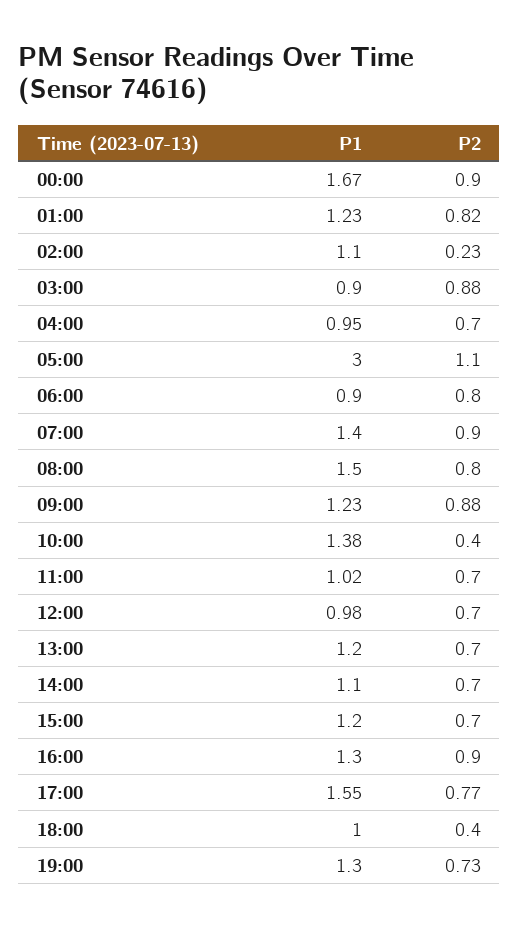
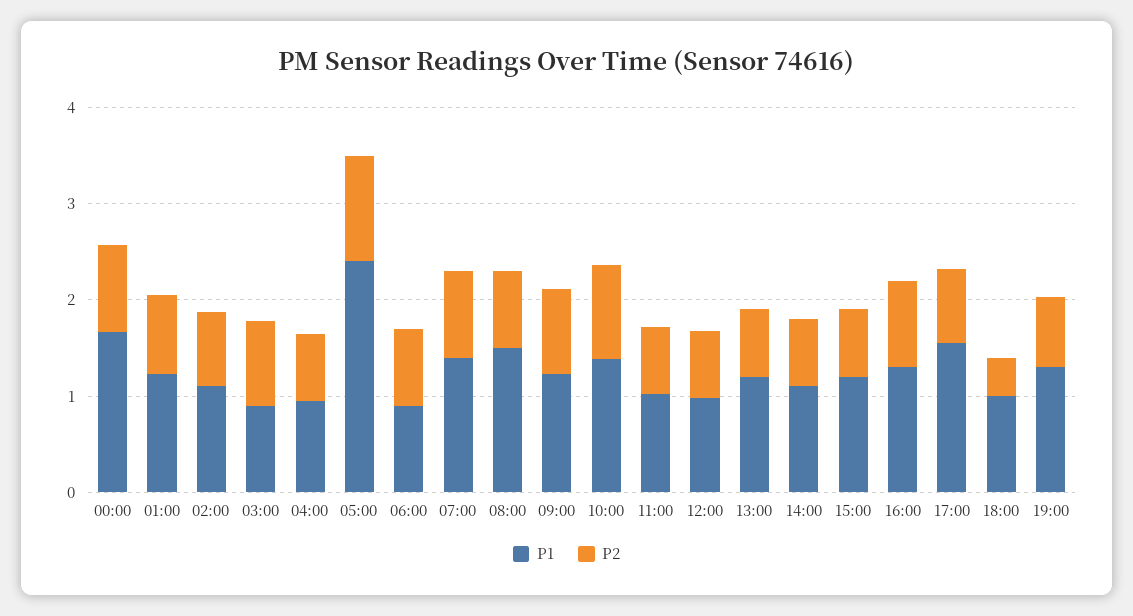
  {
    "P1": {
      "00:00": 1.67,
      "01:00": 1.23,
      "02:00": 1.1,
      "03:00": 0.9,
      "04:00": 0.95,
-     "05:00": 3,
+     "05:00": 2.4,
      "06:00": 0.9,
      "07:00": 1.4,
      "08:00": 1.5,
      "09:00": 1.23,
      "10:00": 1.38,
      "11:00": 1.02,
      "12:00": 0.98,
      "13:00": 1.2,
      "14:00": 1.1,
      "15:00": 1.2,
      "16:00": 1.3,
      "17:00": 1.55,
      "18:00": 1,
      "19:00": 1.3
    },
    "P2": {
      "00:00": 0.9,
      "01:00": 0.82,
-     "02:00": 0.23,
+     "02:00": 0.8,
      "03:00": 0.88,
      "04:00": 0.7,
      "05:00": 1.1,
      "06:00": 0.8,
      "07:00": 0.9,
      "08:00": 0.8,
      "09:00": 0.88,
-     "10:00": 0.4,
+     "10:00": 1,
      "11:00": 0.7,
      "12:00": 0.7,
      "13:00": 0.7,
      "14:00": 0.7,
      "15:00": 0.7,
      "16:00": 0.9,
      "17:00": 0.77,
      "18:00": 0.4,
      "19:00": 0.73
    }
  }

